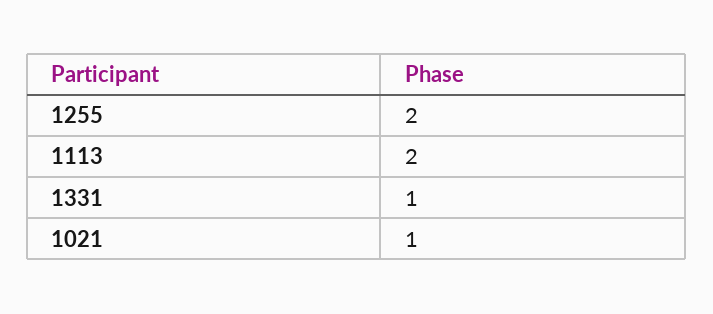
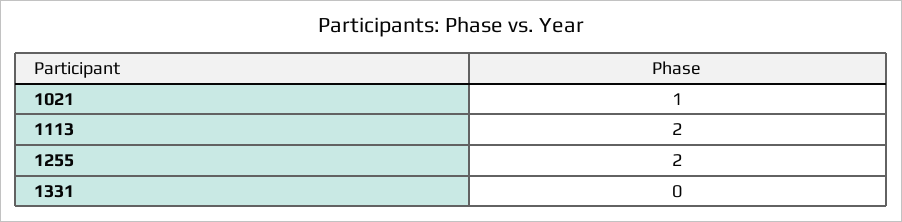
  {
    "1255": 2,
    "1113": 2,
-   "1331": 1,
+   "1331": 0,
    "1021": 1
  }

